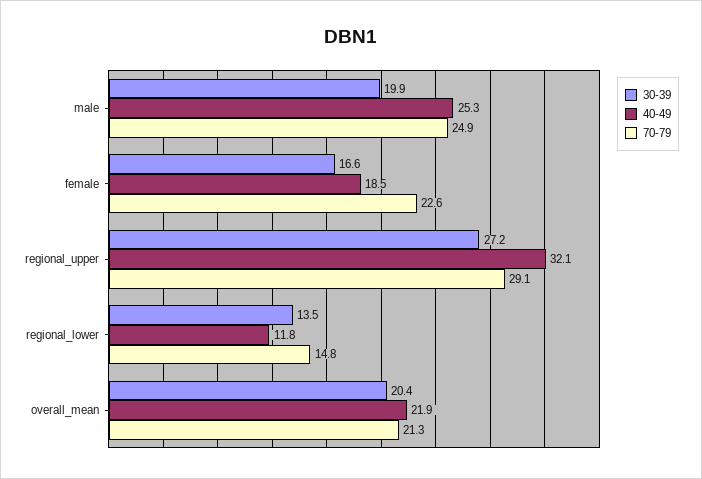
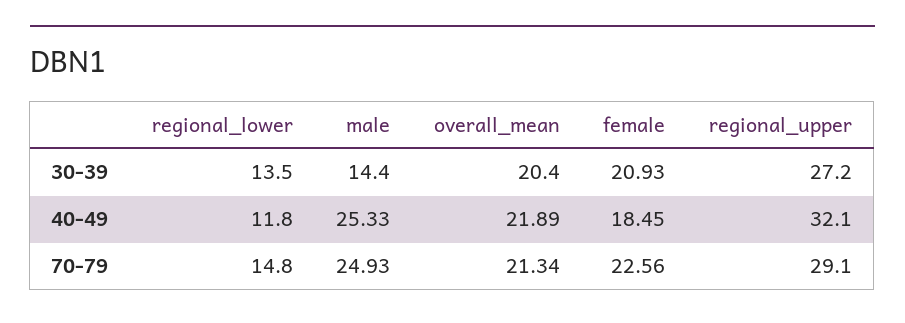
  {
    "30-39": {
-     "male": 19.9,
+     "male": 14.4,
-     "female": 16.6,
+     "female": 20.93,
      "regional_upper": 27.2,
      "regional_lower": 13.5,
      "overall_mean": 20.4
    },
    "40-49": {
      "male": 25.33,
      "female": 18.45,
      "regional_upper": 32.1,
      "regional_lower": 11.8,
      "overall_mean": 21.89
    },
    "70-79": {
      "male": 24.93,
      "female": 22.56,
      "regional_upper": 29.1,
      "regional_lower": 14.8,
      "overall_mean": 21.34
    }
  }

